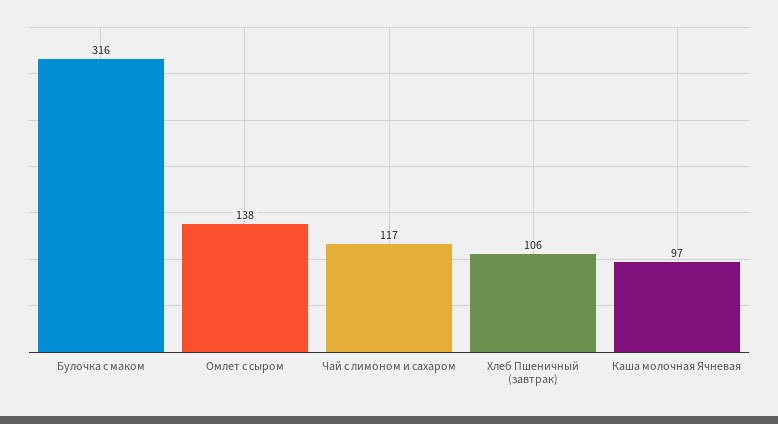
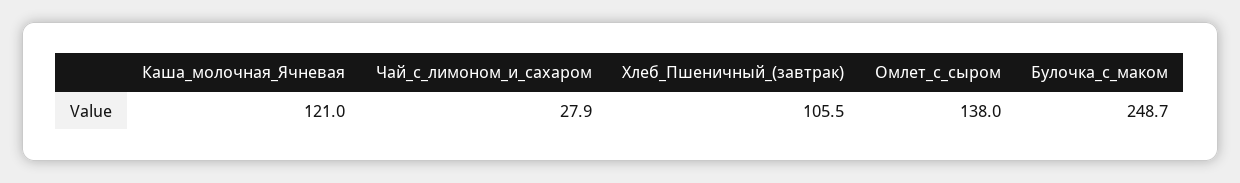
  {
-   "Булочка с маком": 316,
+   "Булочка с маком": 248.7,
    "Омлет с сыром": 138,
-   "Чай с лимоном и сахаром": 117,
+   "Чай с лимоном и сахаром": 27.9,
    "Хлеб Пшеничный (завтрак)": 105.5,
-   "Каша молочная Ячневая": 97
+   "Каша молочная Ячневая": 121
  }

